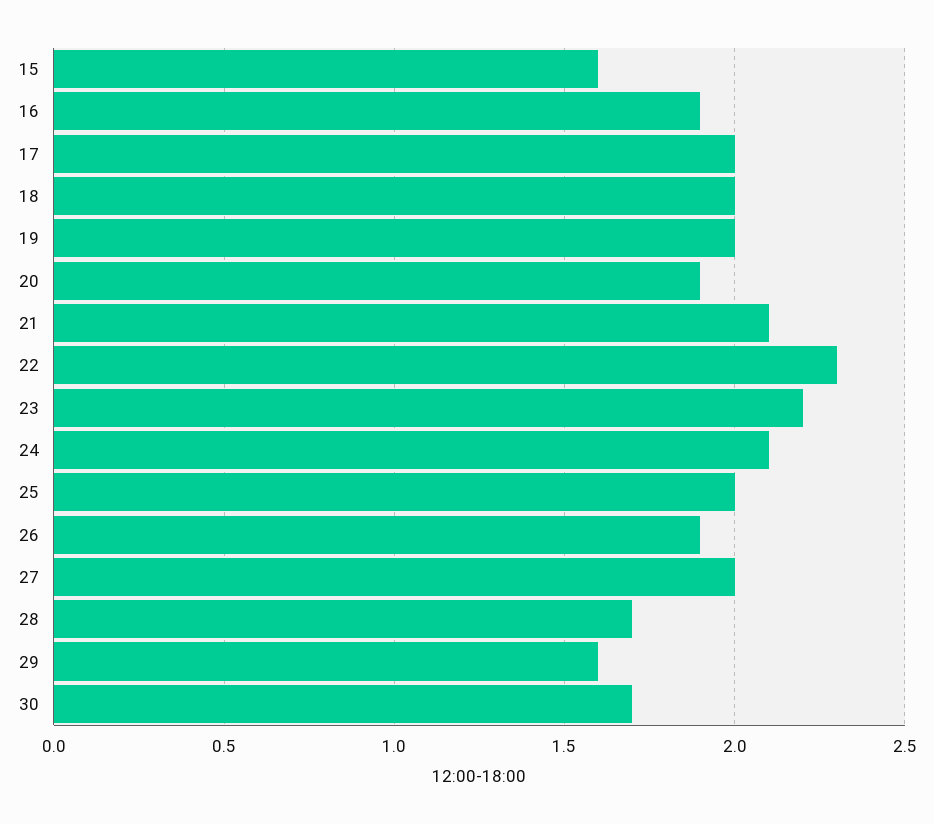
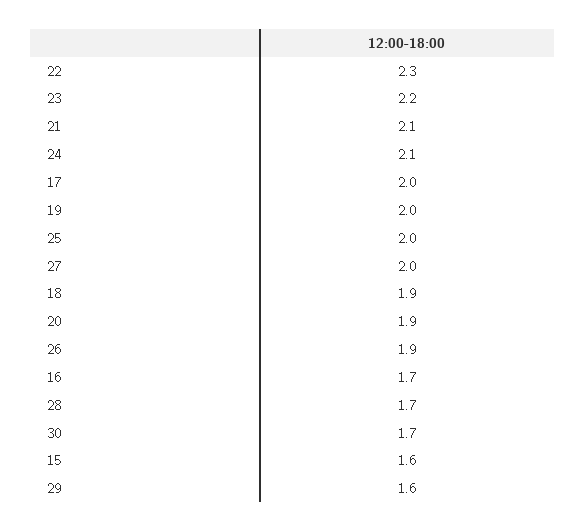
  {
    "15": 1.6,
-   "16": 1.9,
+   "16": 1.7,
    "17": 2,
-   "18": 2,
+   "18": 1.9,
    "19": 2,
    "20": 1.9,
    "21": 2.1,
    "22": 2.3,
    "23": 2.2,
    "24": 2.1,
    "25": 2,
    "26": 1.9,
    "27": 2,
    "28": 1.7,
    "29": 1.6,
    "30": 1.7
  }

